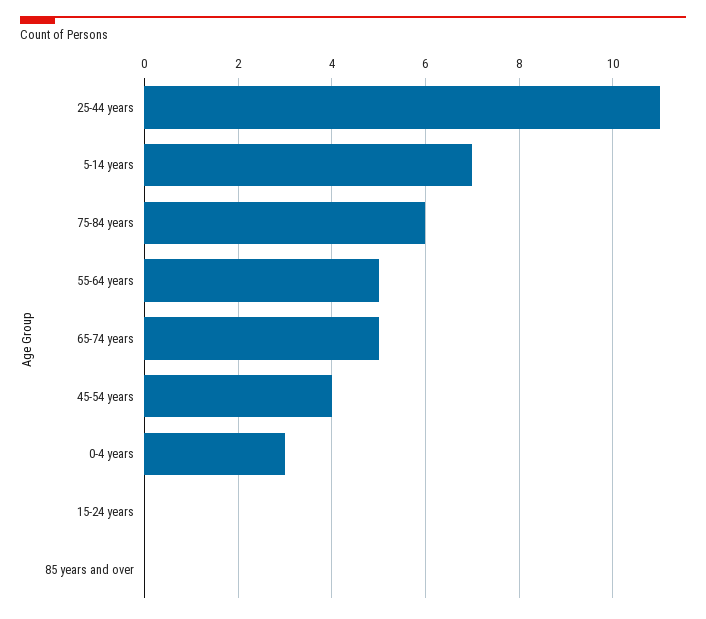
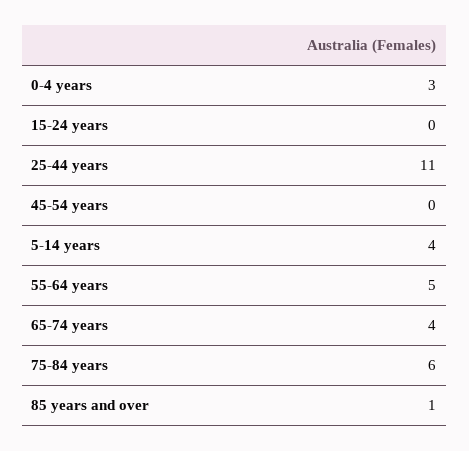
  {
    "25-44 years": 11,
-   "5-14 years": 7,
+   "5-14 years": 4,
    "75-84 years": 6,
    "55-64 years": 5,
-   "65-74 years": 5,
+   "65-74 years": 4,
-   "45-54 years": 4,
+   "45-54 years": 0,
    "0-4 years": 3,
    "15-24 years": 0,
-   "85 years and over": 0
+   "85 years and over": 1
  }

